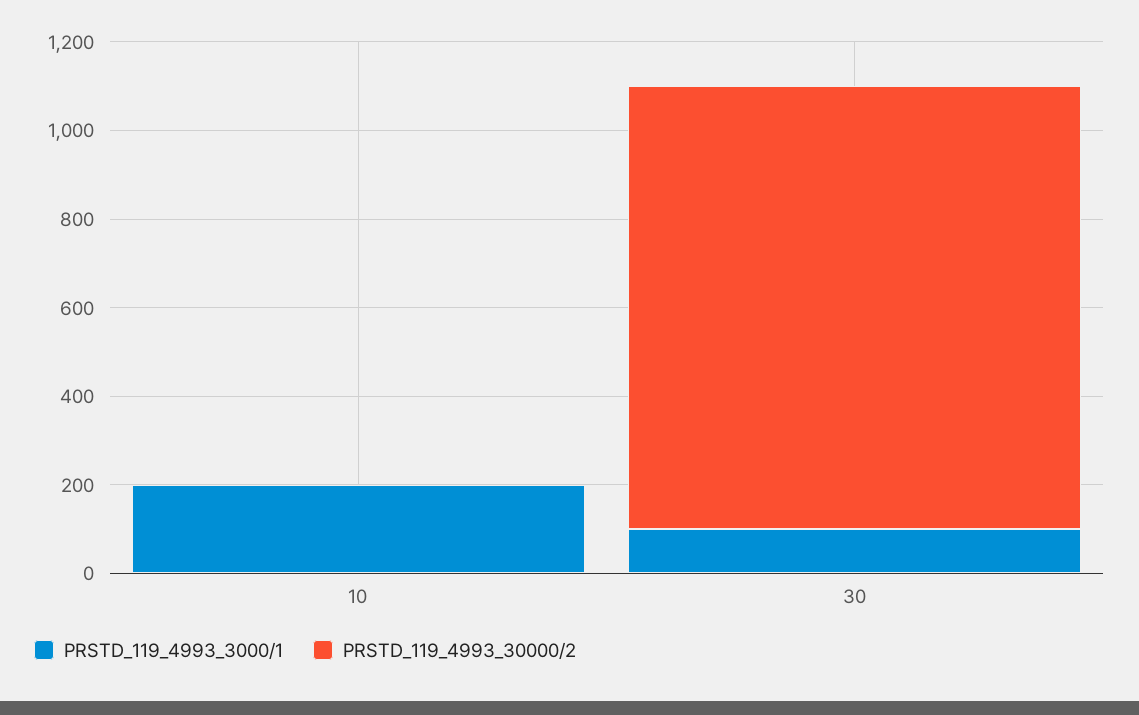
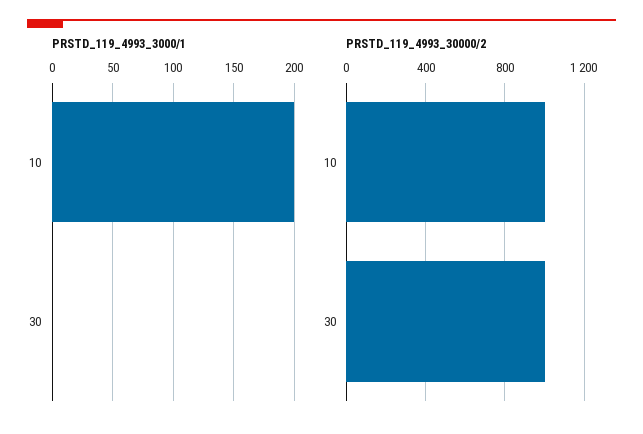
  {
    "PRSTD_119_4993_3000/1": {
      "10": 200,
-     "30": 100
+     "30": 0
    },
    "PRSTD_119_4993_30000/2": {
-     "10": 0,
+     "10": 1000,
      "30": 1000
    }
  }

